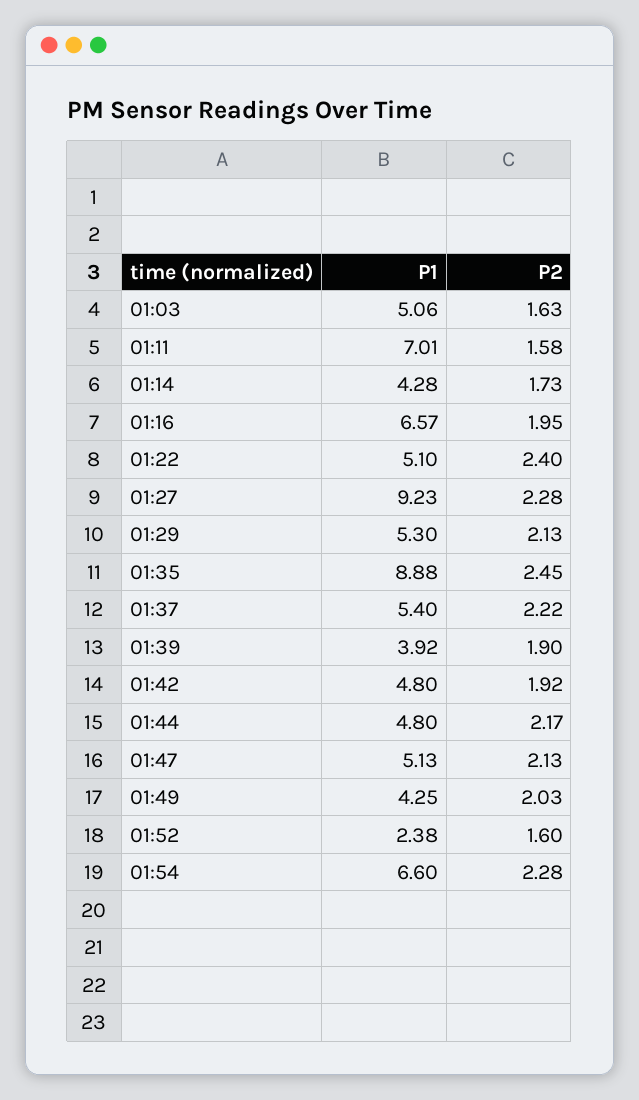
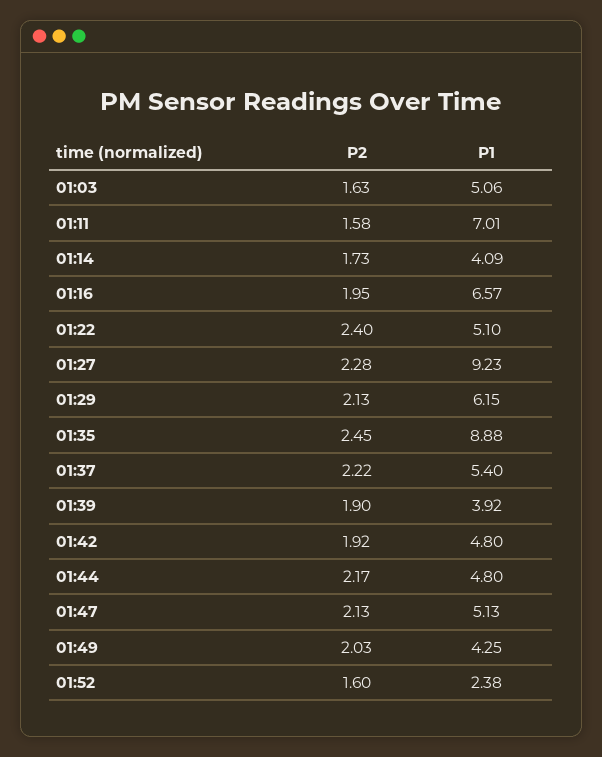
  {
    "P1": {
      "01:03": 5.06,
      "01:11": 7.01,
-     "01:14": 4.28,
+     "01:14": 4.09,
      "01:16": 6.57,
      "01:22": 5.1,
      "01:27": 9.23,
-     "01:29": 5.3,
+     "01:29": 6.15,
      "01:35": 8.88,
      "01:37": 5.4,
      "01:39": 3.92,
      "01:42": 4.8,
      "01:44": 4.8,
      "01:47": 5.13,
      "01:49": 4.25,
-     "01:52": 2.38,
+     "01:52": 2.38
-     "01:54": 6.6
    },
    "P2": {
      "01:03": 1.63,
      "01:11": 1.58,
      "01:14": 1.73,
      "01:16": 1.95,
      "01:22": 2.4,
      "01:27": 2.28,
      "01:29": 2.13,
      "01:35": 2.45,
      "01:37": 2.22,
      "01:39": 1.9,
      "01:42": 1.92,
      "01:44": 2.17,
      "01:47": 2.13,
      "01:49": 2.03,
-     "01:52": 1.6,
+     "01:52": 1.6
-     "01:54": 2.28
    }
  }

